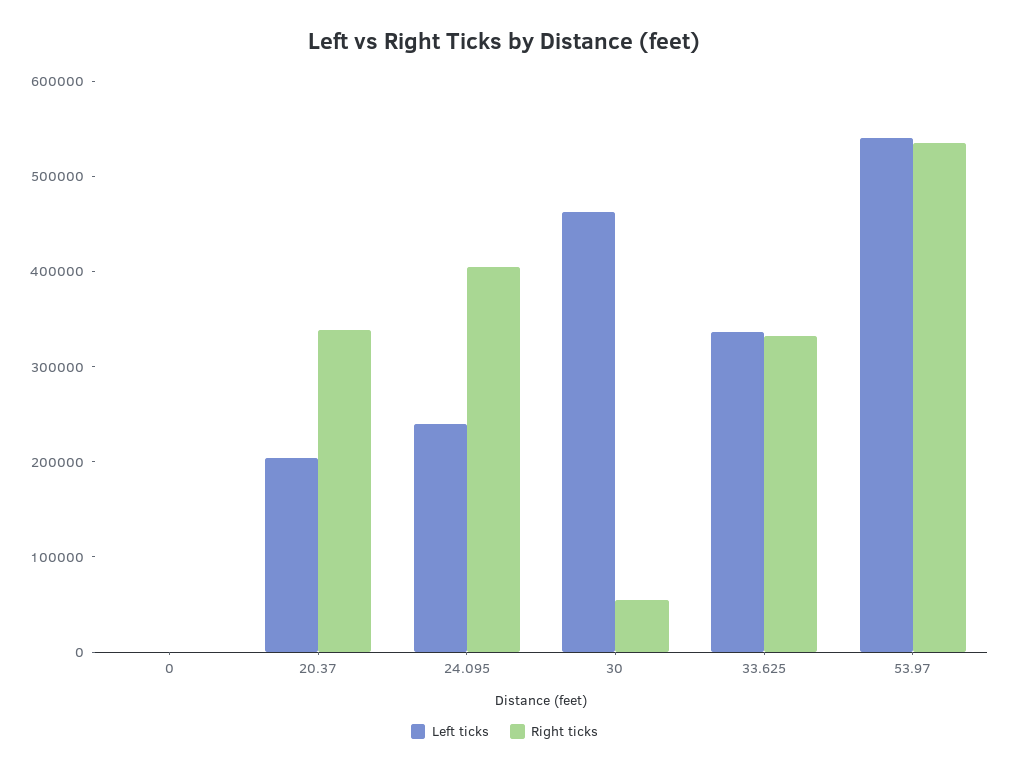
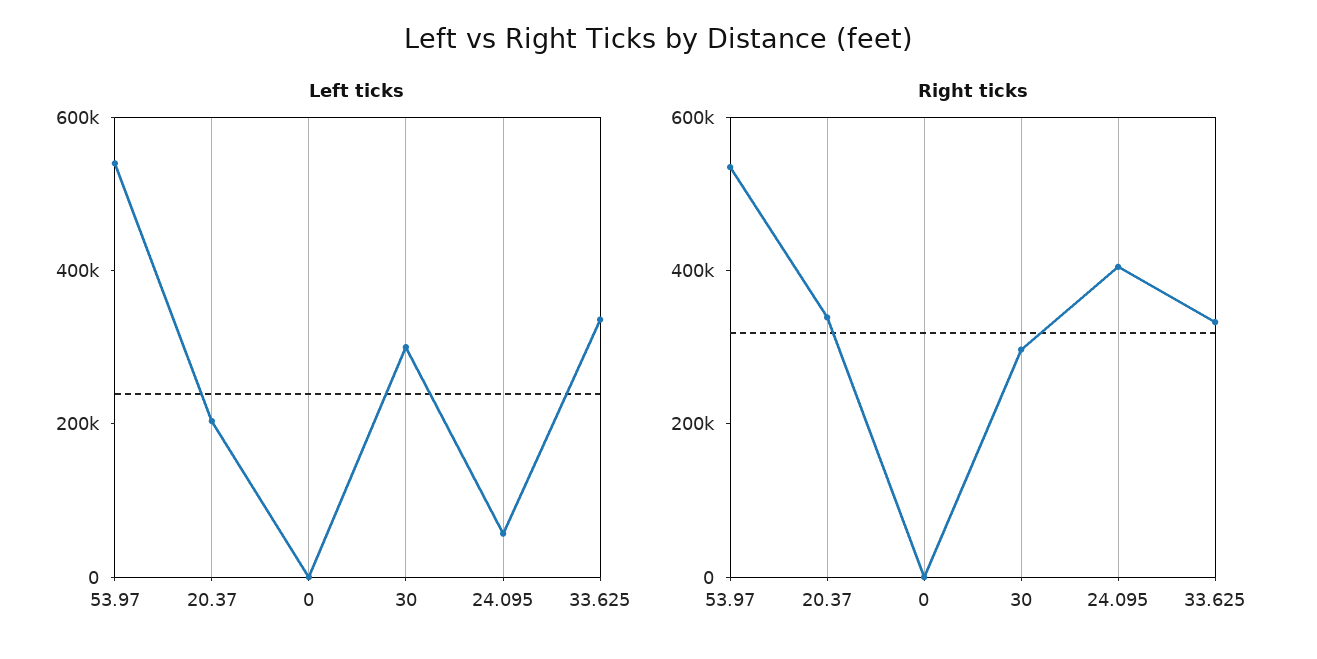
  {
    "Left ticks": {
      "0": 0,
      "20.37": 200000,
-     "24.095": 240000,
+     "24.095": 50000,
-     "30": 460000,
+     "30": 300000,
      "33.625": 340000,
      "53.97": 540000
    },
    "Right ticks": {
      "0": 0,
      "20.37": 340000,
      "24.095": 400000,
-     "30": 60000,
+     "30": 300000,
      "33.625": 340000,
      "53.97": 540000
    }
  }

